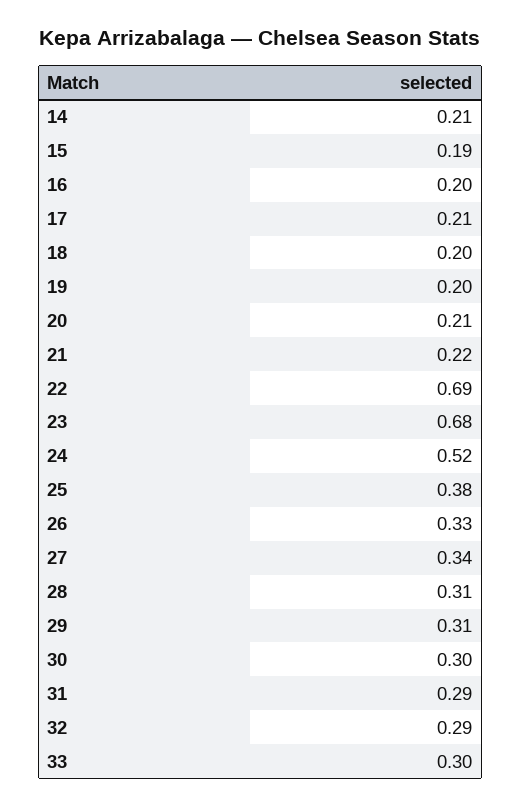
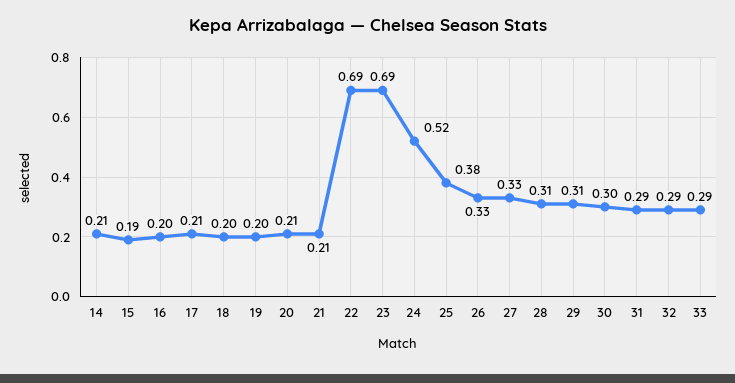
  {
    "14": 0.21,
    "15": 0.19,
    "16": 0.2,
    "17": 0.21,
    "18": 0.2,
    "19": 0.2,
    "20": 0.21,
-   "21": 0.22,
+   "21": 0.21,
    "22": 0.69,
-   "23": 0.68,
+   "23": 0.69,
    "24": 0.52,
    "25": 0.38,
    "26": 0.33,
-   "27": 0.34,
+   "27": 0.33,
    "28": 0.31,
    "29": 0.31,
    "30": 0.3,
    "31": 0.29,
    "32": 0.29,
-   "33": 0.3
+   "33": 0.29
  }

